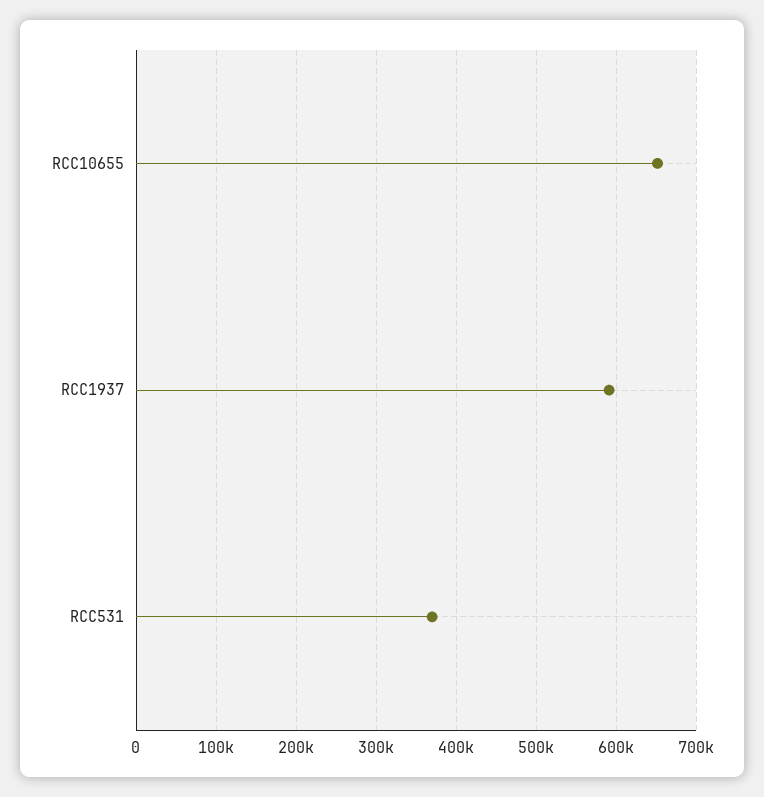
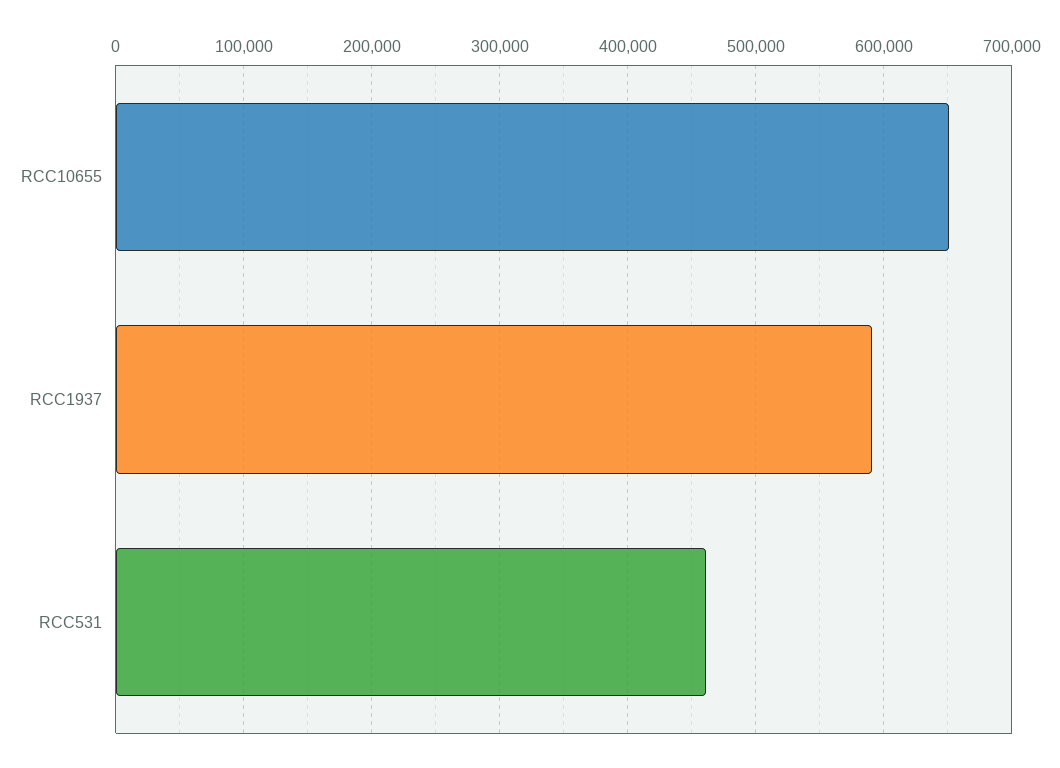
  {
    "RCC10655": 650000,
    "RCC1937": 590000,
-   "RCC531": 370000
+   "RCC531": 460000
  }

